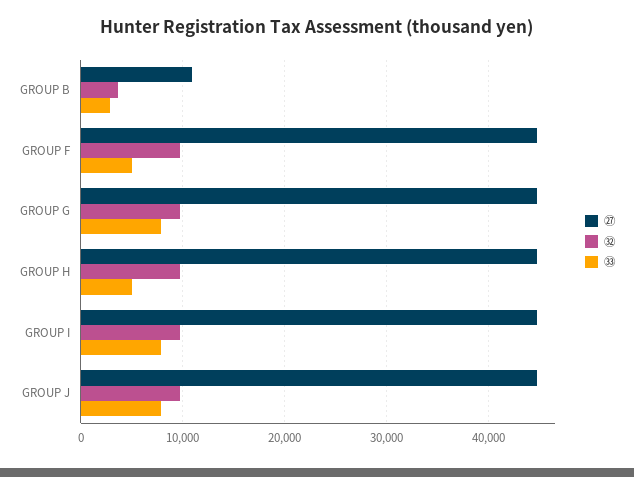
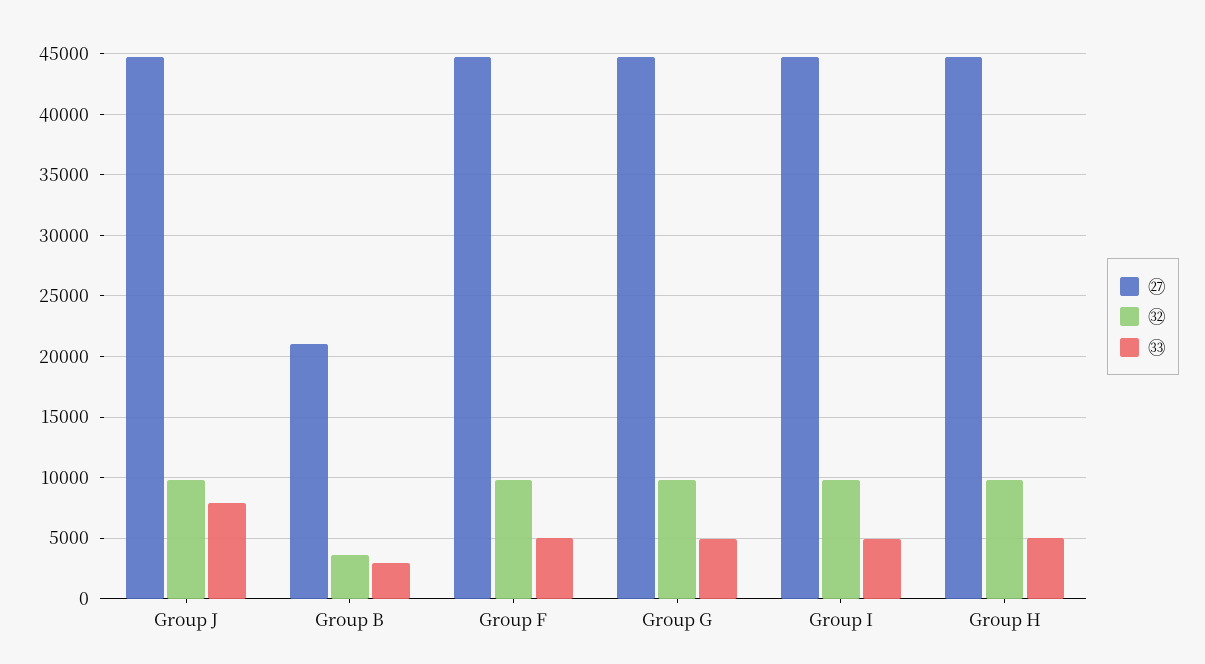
  {
    "㉗": {
-     "GROUP B": 11000,
+     "GROUP B": 21000,
      "GROUP F": 45000,
      "GROUP G": 45000,
      "GROUP H": 45000,
      "GROUP I": 45000,
      "GROUP J": 45000
    },
    "㉜": {
      "GROUP B": 3500,
      "GROUP F": 10000,
      "GROUP G": 10000,
      "GROUP H": 10000,
      "GROUP I": 10000,
      "GROUP J": 10000
    },
    "㉝": {
      "GROUP B": 3000,
      "GROUP F": 5000,
-     "GROUP G": 8000,
+     "GROUP G": 5000,
      "GROUP H": 5000,
-     "GROUP I": 8000,
+     "GROUP I": 5000,
      "GROUP J": 8000
    }
  }

